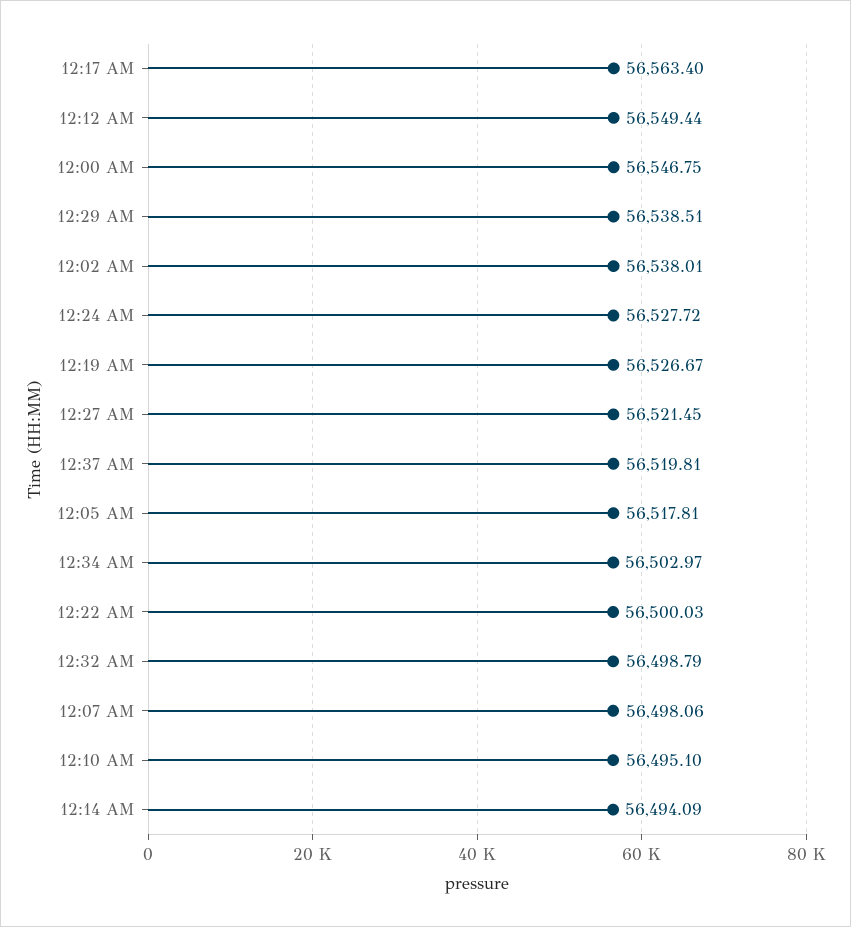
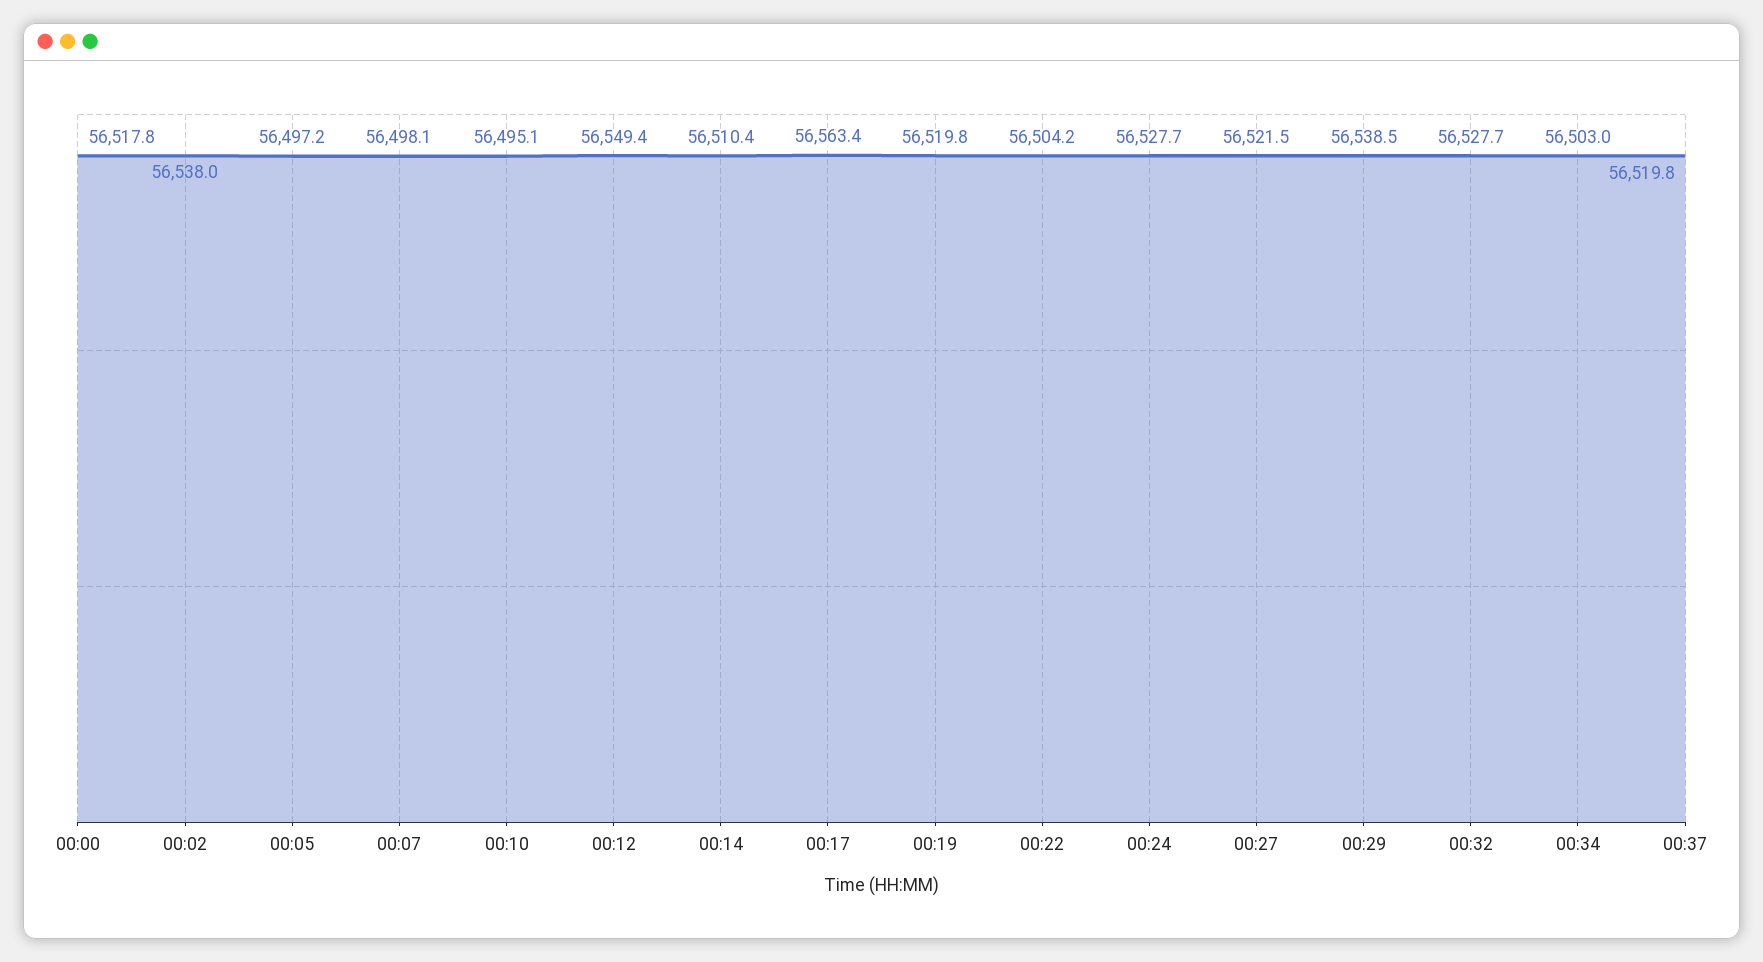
  {
    "12:17 AM": 56563.4,
    "12:12 AM": 56549.44,
-   "12:00 AM": 56546.75,
+   "12:00 AM": 56517.8,
    "12:29 AM": 56538.51,
    "12:02 AM": 56538.01,
    "12:24 AM": 56527.72,
-   "12:19 AM": 56526.67,
+   "12:19 AM": 56519.8,
    "12:27 AM": 56521.45,
    "12:37 AM": 56519.81,
-   "12:05 AM": 56517.81,
+   "12:05 AM": 56497.2,
    "12:34 AM": 56502.97,
-   "12:22 AM": 56500.03,
+   "12:22 AM": 56504.2,
-   "12:32 AM": 56498.79,
+   "12:32 AM": 56527.7,
    "12:07 AM": 56498.06,
    "12:10 AM": 56495.1,
-   "12:14 AM": 56494.09
+   "12:14 AM": 56510.4
  }

